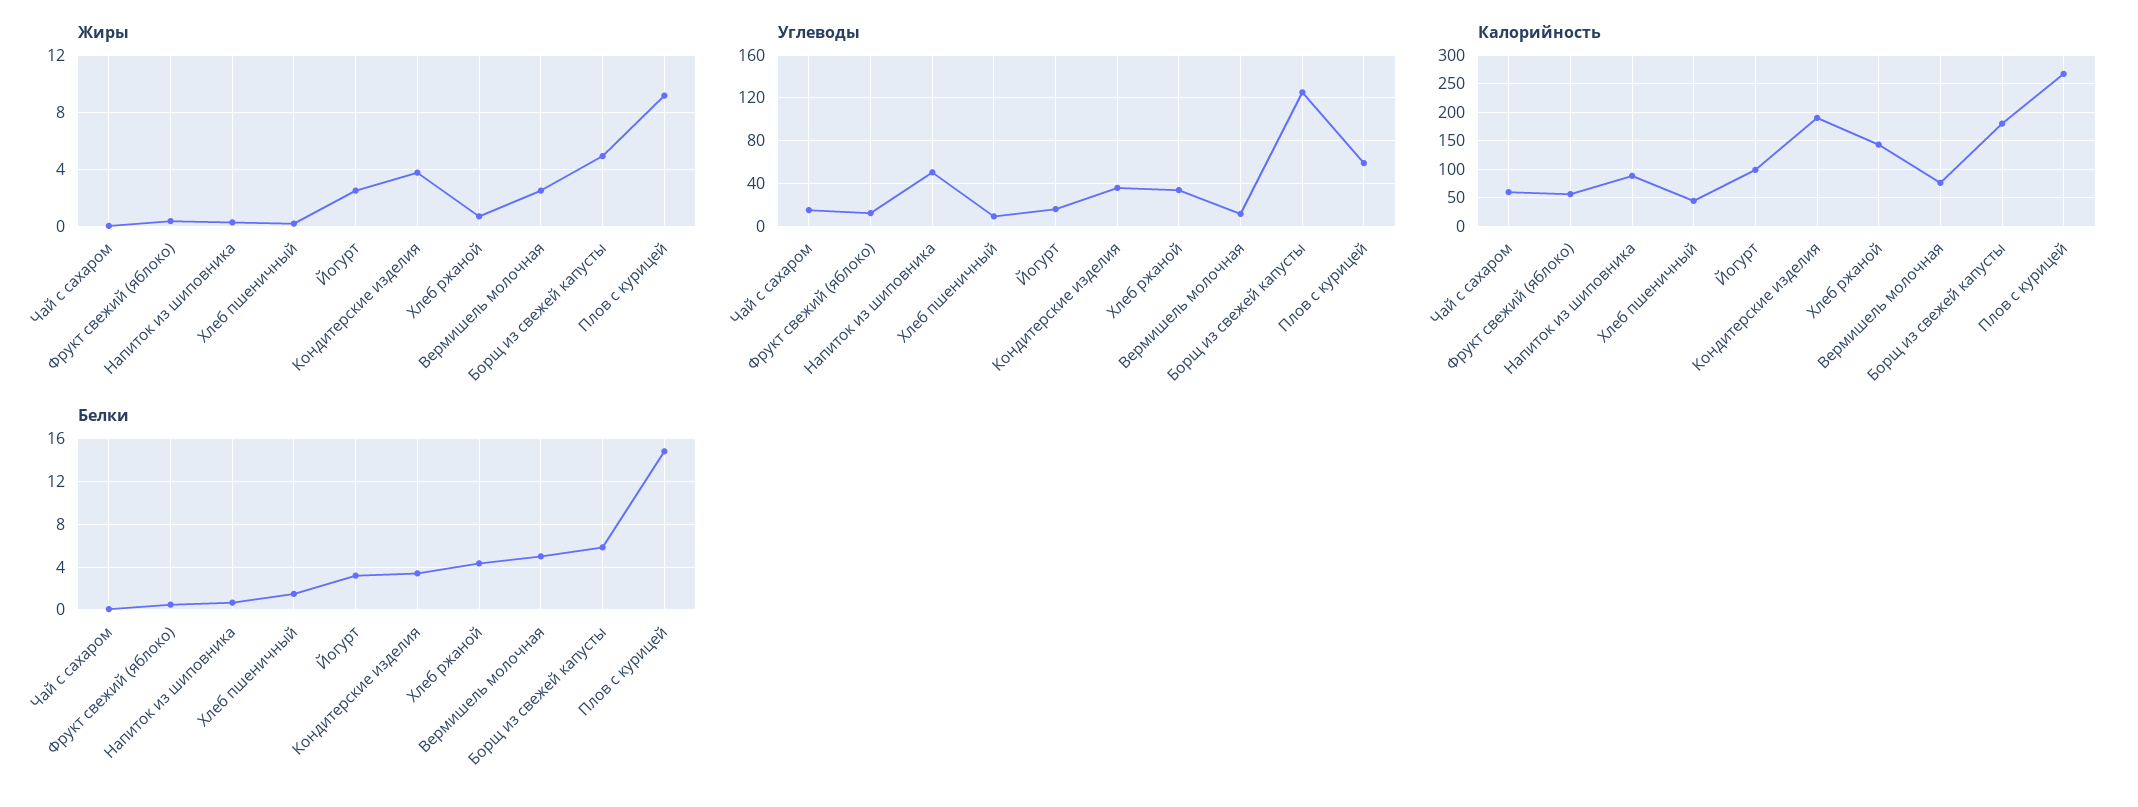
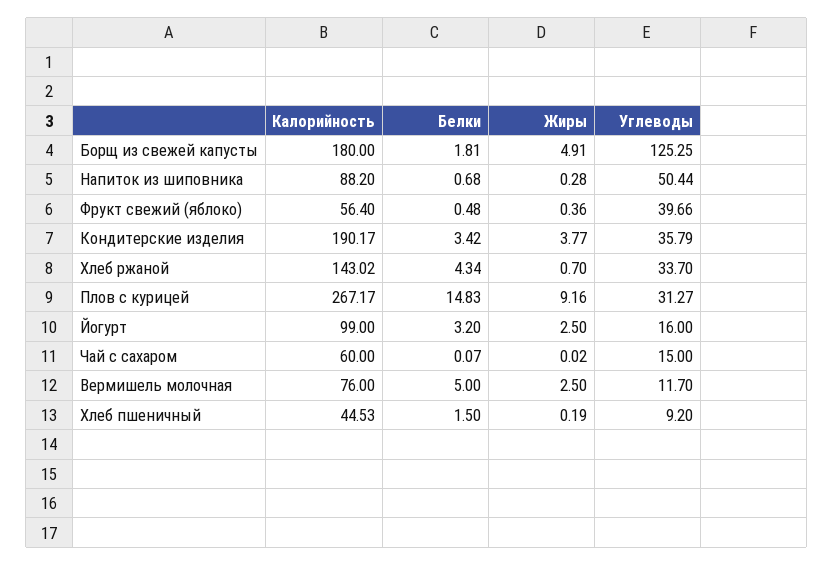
  {
    "Жиры": {
      "Чай с сахаром": 0.02,
      "Фрукт свежий (яблоко)": 0.36,
      "Напиток из шиповника": 0.28,
      "Хлеб пшеничный": 0.19,
      "Йогурт": 2.5,
      "Кондитерские изделия": 3.77,
      "Хлеб ржаной": 0.7,
      "Вермишель молочная": 2.5,
      "Борщ из свежей капусты": 4.91,
      "Плов с курицей": 9.16
    },
    "Углеводы": {
      "Чай с сахаром": 15,
-     "Фрукт свежий (яблоко)": 10,
+     "Фрукт свежий (яблоко)": 39.66,
      "Напиток из шиповника": 50.44,
      "Хлеб пшеничный": 9.2,
      "Йогурт": 16,
      "Кондитерские изделия": 35.79,
      "Хлеб ржаной": 33.7,
      "Вермишель молочная": 11.7,
      "Борщ из свежей капусты": 125.25,
-     "Плов с курицей": 60
+     "Плов с курицей": 31.27
    },
    "Калорийность": {
      "Чай с сахаром": 60,
      "Фрукт свежий (яблоко)": 56.4,
      "Напиток из шиповника": 88.2,
      "Хлеб пшеничный": 44.53,
      "Йогурт": 99,
      "Кондитерские изделия": 190.17,
      "Хлеб ржаной": 143.02,
      "Вермишель молочная": 76,
      "Борщ из свежей капусты": 180,
      "Плов с курицей": 267.17
    },
    "Белки": {
      "Чай с сахаром": 0.07,
      "Фрукт свежий (яблоко)": 0.48,
      "Напиток из шиповника": 0.68,
      "Хлеб пшеничный": 1.5,
      "Йогурт": 3.2,
      "Кондитерские изделия": 3.42,
      "Хлеб ржаной": 4.34,
      "Вермишель молочная": 5,
-     "Борщ из свежей капусты": 6,
+     "Борщ из свежей капусты": 1.81,
      "Плов с курицей": 14.83
    }
  }

